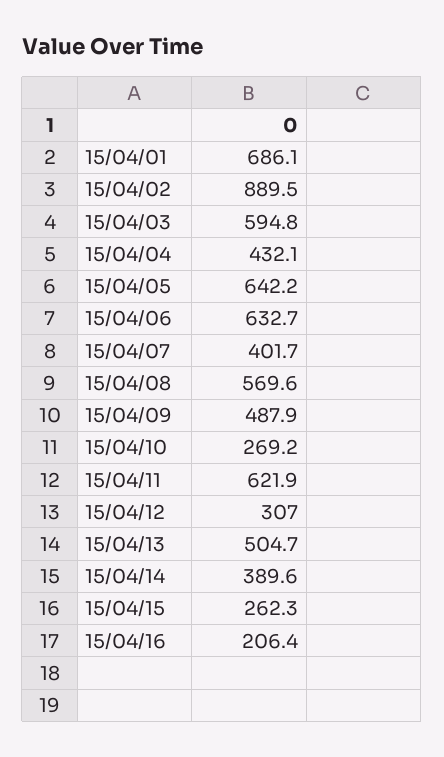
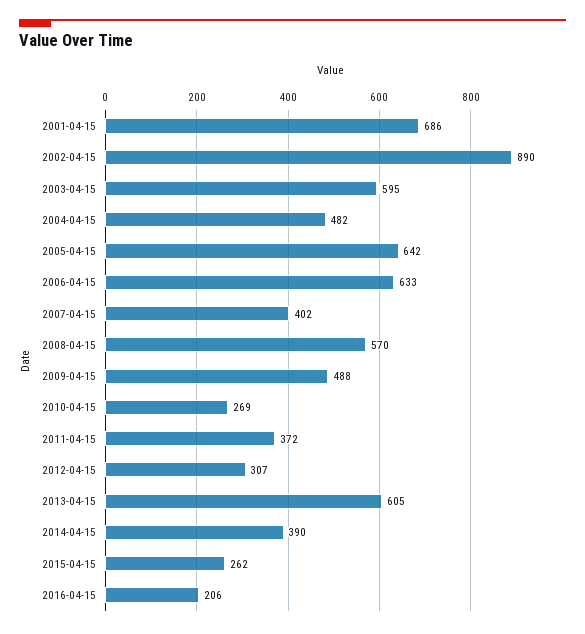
  {
    "15/04/01": 686.1,
    "15/04/02": 889.5,
    "15/04/03": 594.8,
-   "15/04/04": 432.1,
+   "15/04/04": 482,
    "15/04/05": 642.2,
    "15/04/06": 632.7,
    "15/04/07": 401.7,
    "15/04/08": 569.6,
    "15/04/09": 487.9,
    "15/04/10": 269.2,
-   "15/04/11": 621.9,
+   "15/04/11": 372,
    "15/04/12": 307,
-   "15/04/13": 504.7,
+   "15/04/13": 605,
    "15/04/14": 389.6,
    "15/04/15": 262.3,
    "15/04/16": 206.4
  }

